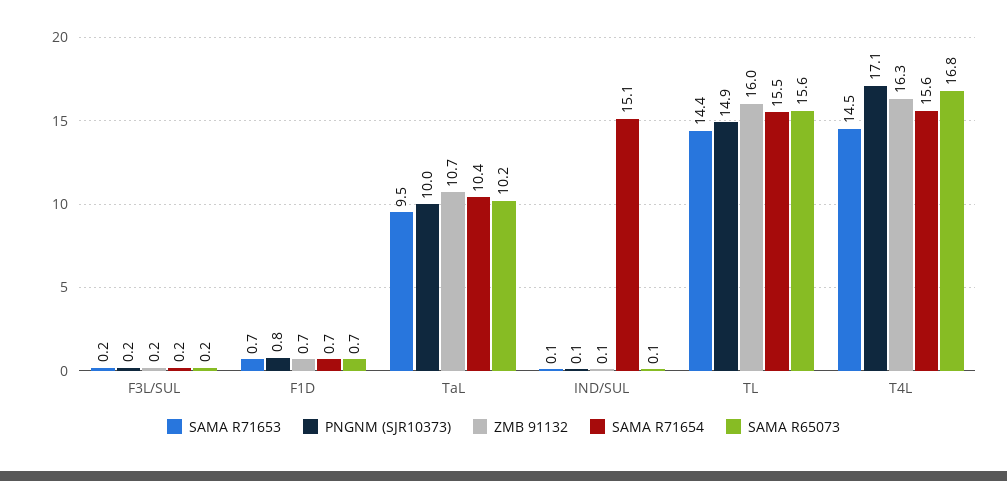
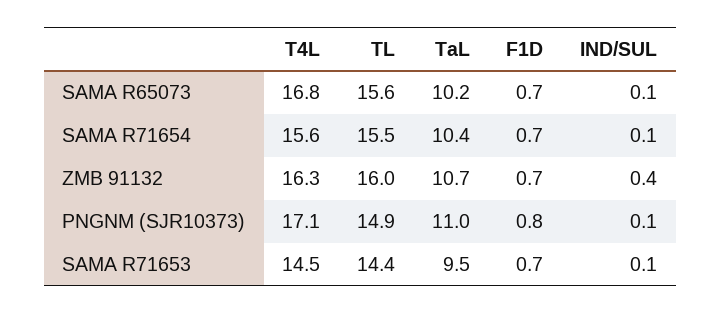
  {
    "SAMA R71653": {
-     "F3L/SUL": 0.2,
      "F1D": 0.7,
      "TaL": 9.5,
      "IND/SUL": 0.1,
      "TL": 14.4,
      "T4L": 14.5
    },
    "PNGNM (SJR10373)": {
-     "F3L/SUL": 0.2,
      "F1D": 0.8,
-     "TaL": 10,
+     "TaL": 11,
      "IND/SUL": 0.1,
      "TL": 14.9,
      "T4L": 17.1
    },
    "ZMB 91132": {
-     "F3L/SUL": 0.2,
      "F1D": 0.7,
      "TaL": 10.7,
-     "IND/SUL": 0.1,
+     "IND/SUL": 0.4,
      "TL": 16,
      "T4L": 16.3
    },
    "SAMA R71654": {
-     "F3L/SUL": 0.2,
      "F1D": 0.7,
      "TaL": 10.4,
-     "IND/SUL": 15.1,
+     "IND/SUL": 0.1,
      "TL": 15.5,
      "T4L": 15.6
    },
    "SAMA R65073": {
-     "F3L/SUL": 0.2,
      "F1D": 0.7,
      "TaL": 10.2,
      "IND/SUL": 0.1,
      "TL": 15.6,
      "T4L": 16.8
    }
  }

